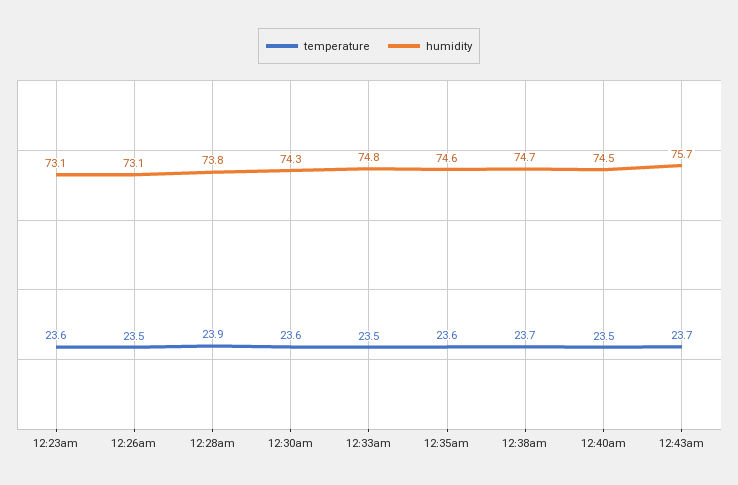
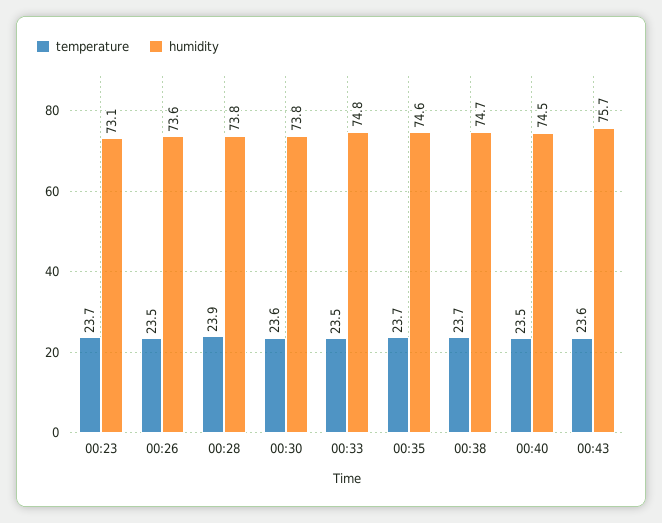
  {
    "temperature": {
-     "12:23am": 23.6,
+     "12:23am": 23.7,
      "12:26am": 23.5,
      "12:28am": 23.9,
      "12:30am": 23.6,
      "12:33am": 23.5,
-     "12:35am": 23.6,
+     "12:35am": 23.7,
      "12:38am": 23.7,
      "12:40am": 23.5,
-     "12:43am": 23.7
+     "12:43am": 23.6
    },
    "humidity": {
      "12:23am": 73.1,
-     "12:26am": 73.1,
+     "12:26am": 73.6,
      "12:28am": 73.8,
-     "12:30am": 74.3,
+     "12:30am": 73.8,
      "12:33am": 74.8,
      "12:35am": 74.6,
      "12:38am": 74.7,
      "12:40am": 74.5,
      "12:43am": 75.7
    }
  }

